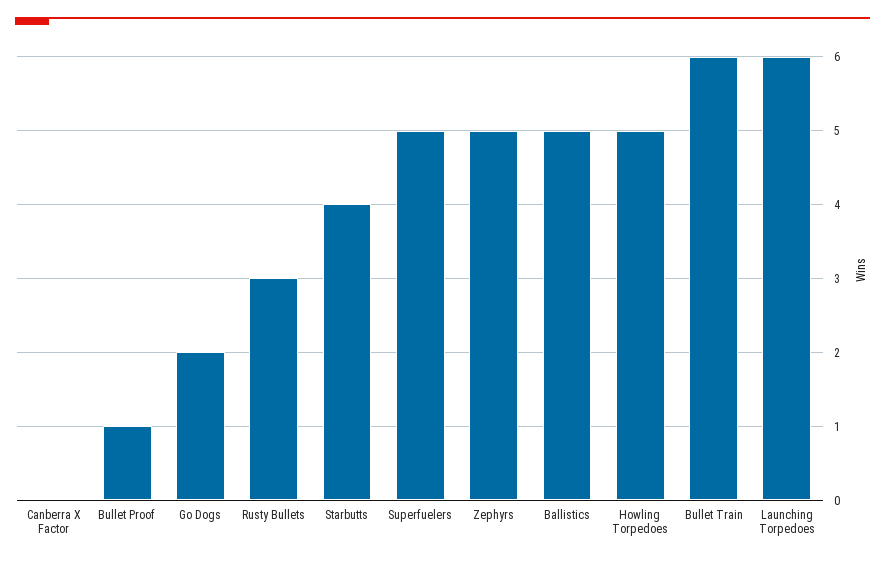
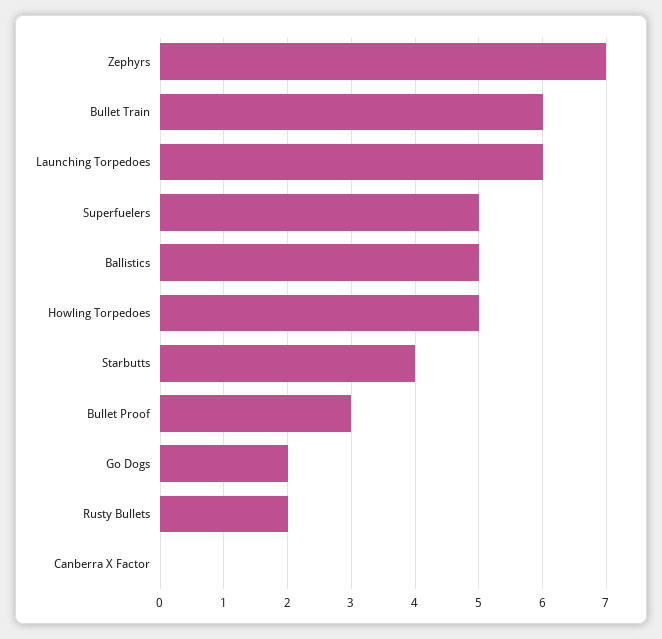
  {
    "Canberra X Factor": 0,
-   "Bullet Proof": 1,
+   "Bullet Proof": 3,
    "Go Dogs": 2,
-   "Rusty Bullets": 3,
+   "Rusty Bullets": 2,
    "Starbutts": 4,
    "Superfuelers": 5,
-   "Zephyrs": 5,
+   "Zephyrs": 7,
    "Ballistics": 5,
    "Howling Torpedoes": 5,
    "Bullet Train": 6,
    "Launching Torpedoes": 6
  }

